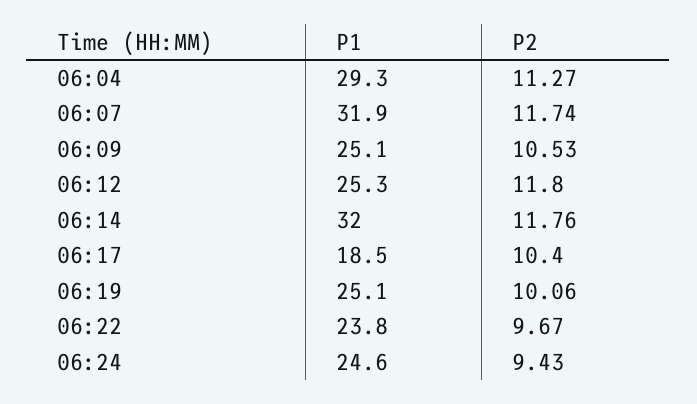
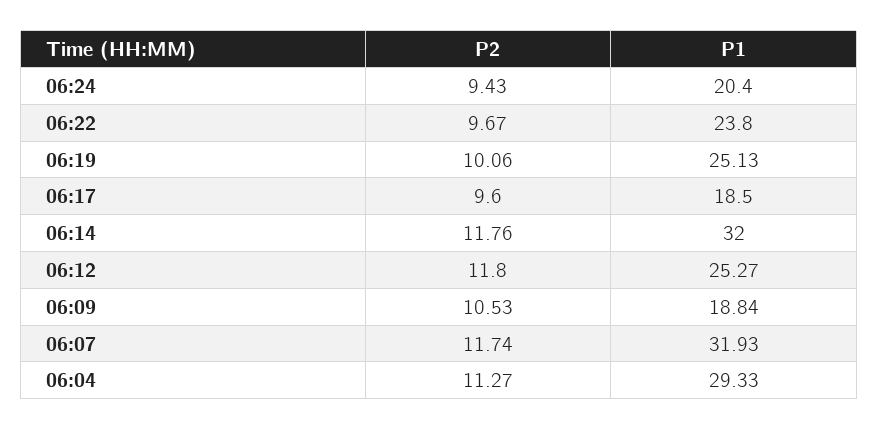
  {
    "P1": {
      "06:04": 29.33,
      "06:07": 31.93,
-     "06:09": 25.1,
+     "06:09": 18.84,
      "06:12": 25.27,
      "06:14": 32,
      "06:17": 18.5,
      "06:19": 25.13,
      "06:22": 23.8,
-     "06:24": 24.6
+     "06:24": 20.4
    },
    "P2": {
      "06:04": 11.27,
      "06:07": 11.74,
      "06:09": 10.53,
      "06:12": 11.8,
      "06:14": 11.76,
-     "06:17": 10.4,
+     "06:17": 9.6,
      "06:19": 10.06,
      "06:22": 9.67,
      "06:24": 9.43
    }
  }

